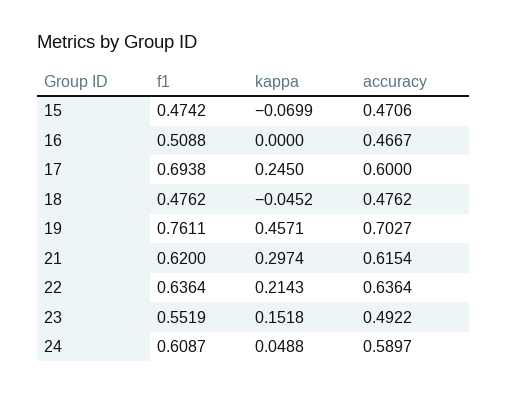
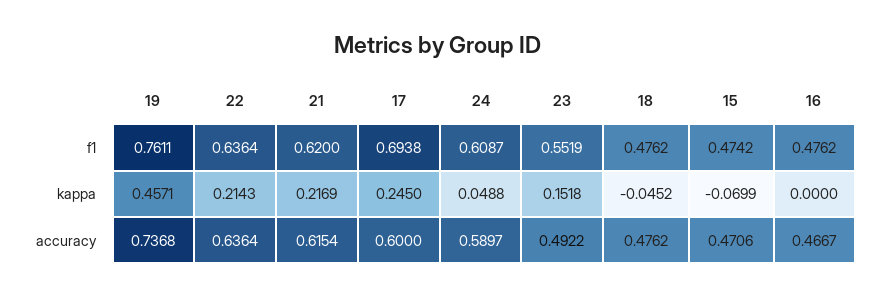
  {
    "f1": {
      "15": 0.4742,
-     "16": 0.5088,
+     "16": 0.4762,
      "17": 0.6938,
      "18": 0.4762,
      "19": 0.7611,
      "21": 0.62,
      "22": 0.6364,
      "23": 0.5519,
      "24": 0.6087
    },
    "kappa": {
      "15": -0.0699,
      "16": 0,
      "17": 0.245,
      "18": -0.0452,
      "19": 0.4571,
-     "21": 0.2974,
+     "21": 0.2169,
      "22": 0.2143,
      "23": 0.1518,
      "24": 0.0488
    },
    "accuracy": {
      "15": 0.4706,
      "16": 0.4667,
      "17": 0.6,
      "18": 0.4762,
-     "19": 0.7027,
+     "19": 0.7368,
      "21": 0.6154,
      "22": 0.6364,
      "23": 0.4922,
      "24": 0.5897
    }
  }

